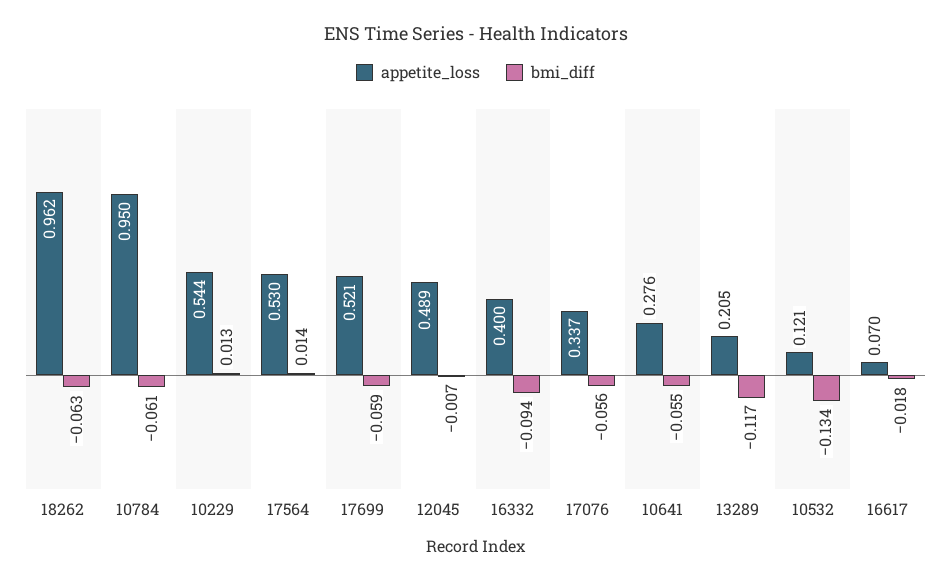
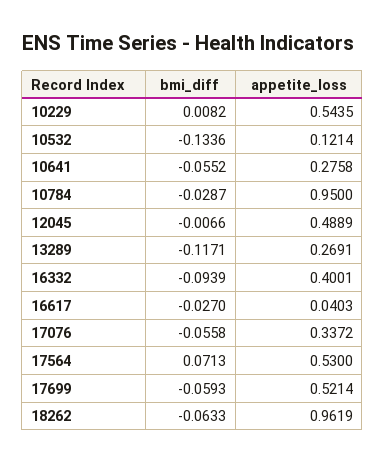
  {
    "appetite_loss": {
      "18262": 0.9619,
      "10784": 0.95,
      "10229": 0.5435,
      "17564": 0.53,
      "17699": 0.5214,
      "12045": 0.4889,
      "16332": 0.4001,
      "17076": 0.3372,
      "10641": 0.2758,
-     "13289": 0.205,
+     "13289": 0.2691,
      "10532": 0.1214,
-     "16617": 0.07
+     "16617": 0.0403
    },
    "bmi_diff": {
      "18262": -0.0633,
-     "10784": -0.061,
+     "10784": -0.0287,
-     "10229": 0.013,
+     "10229": 0.0082,
-     "17564": 0.014,
+     "17564": 0.0713,
      "17699": -0.0593,
      "12045": -0.0066,
      "16332": -0.0939,
      "17076": -0.0558,
      "10641": -0.0552,
      "13289": -0.1171,
      "10532": -0.1336,
-     "16617": -0.018
+     "16617": -0.027
    }
  }

